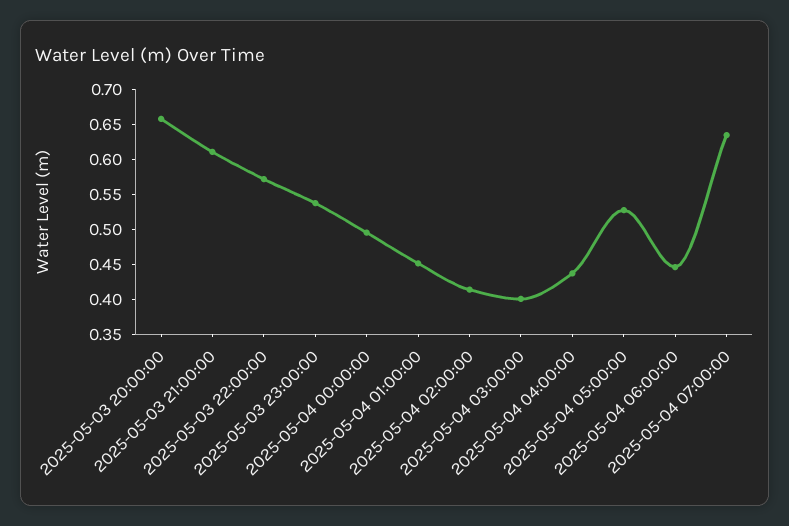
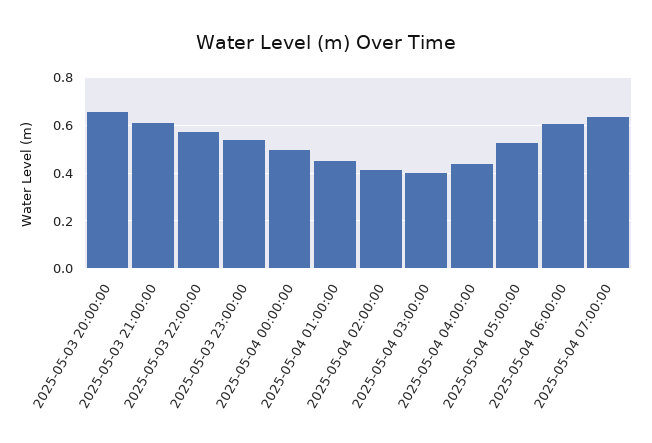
  {
    "2025-05-03 20:00:00": 0.65,
    "2025-05-03 21:00:00": 0.6,
    "2025-05-03 22:00:00": 0.575,
    "2025-05-03 23:00:00": 0.525,
    "2025-05-04 00:00:00": 0.5,
    "2025-05-04 01:00:00": 0.45,
    "2025-05-04 02:00:00": 0.425,
    "2025-05-04 03:00:00": 0.4,
    "2025-05-04 04:00:00": 0.425,
    "2025-05-04 05:00:00": 0.525,
-   "2025-05-04 06:00:00": 0.45,
+   "2025-05-04 06:00:00": 0.6,
    "2025-05-04 07:00:00": 0.625
  }

